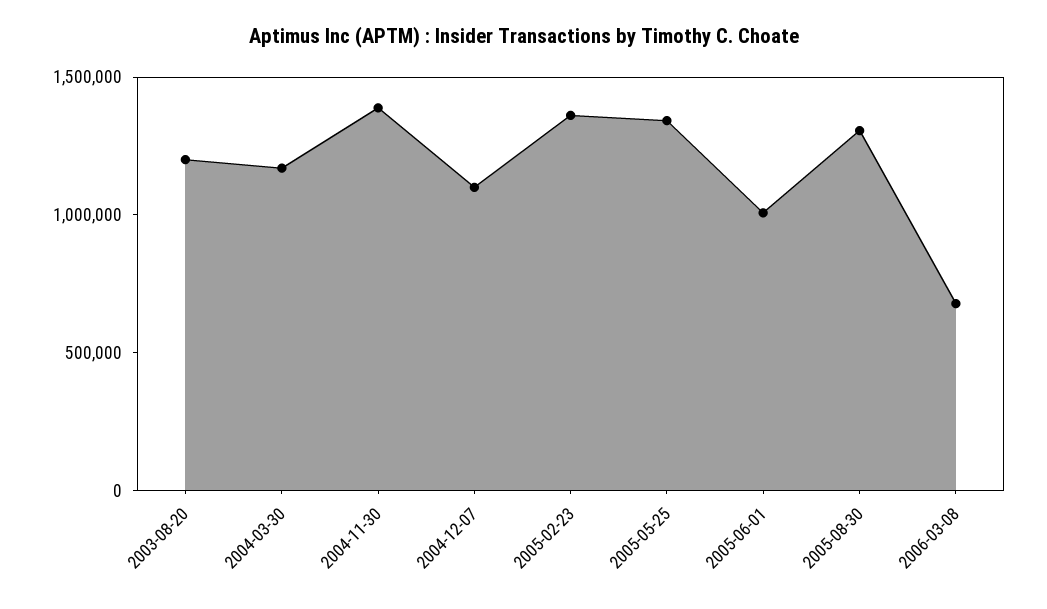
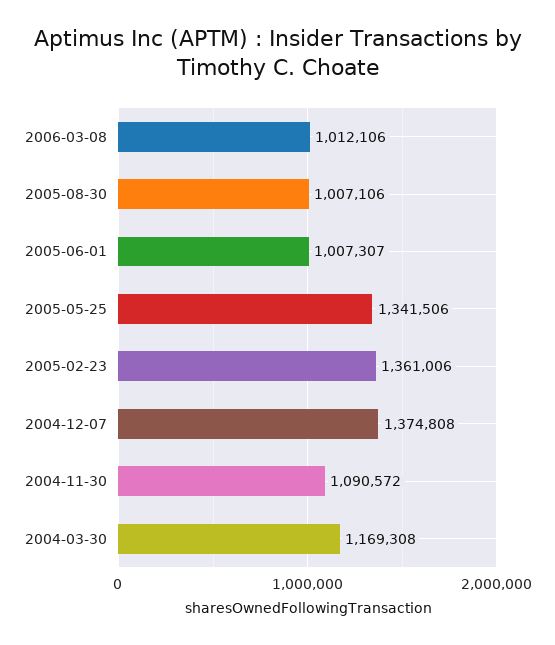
  {
-   "2003-08-20": 1200000,
    "2004-03-30": 1169308,
-   "2004-11-30": 1400000,
+   "2004-11-30": 1090572,
-   "2004-12-07": 1100000,
+   "2004-12-07": 1374808,
    "2005-02-23": 1361006,
    "2005-05-25": 1341506,
    "2005-06-01": 1007307,
-   "2005-08-30": 1300000,
+   "2005-08-30": 1007106,
-   "2006-03-08": 700000
+   "2006-03-08": 1012106
  }

